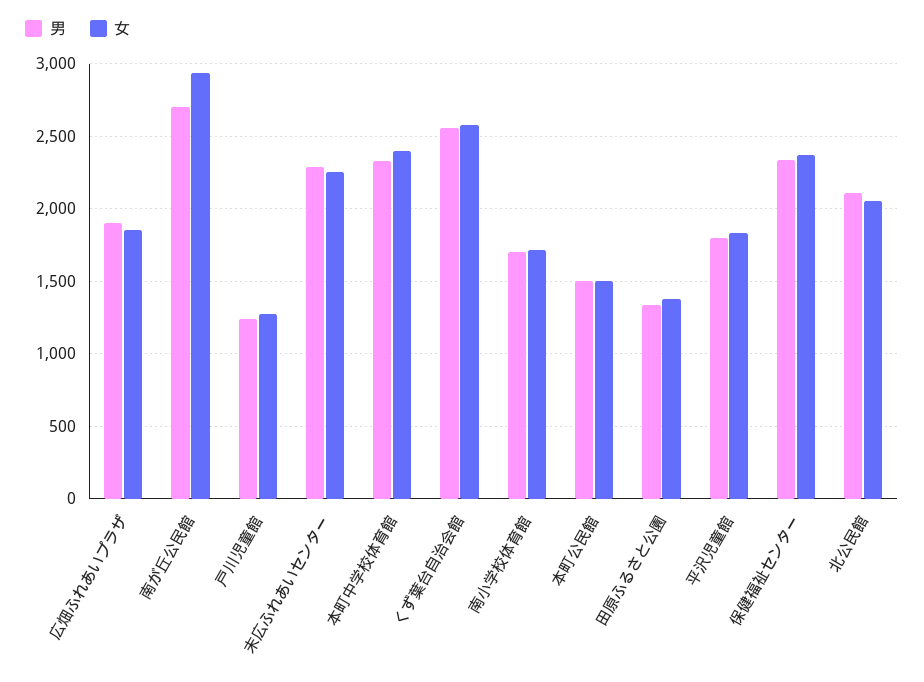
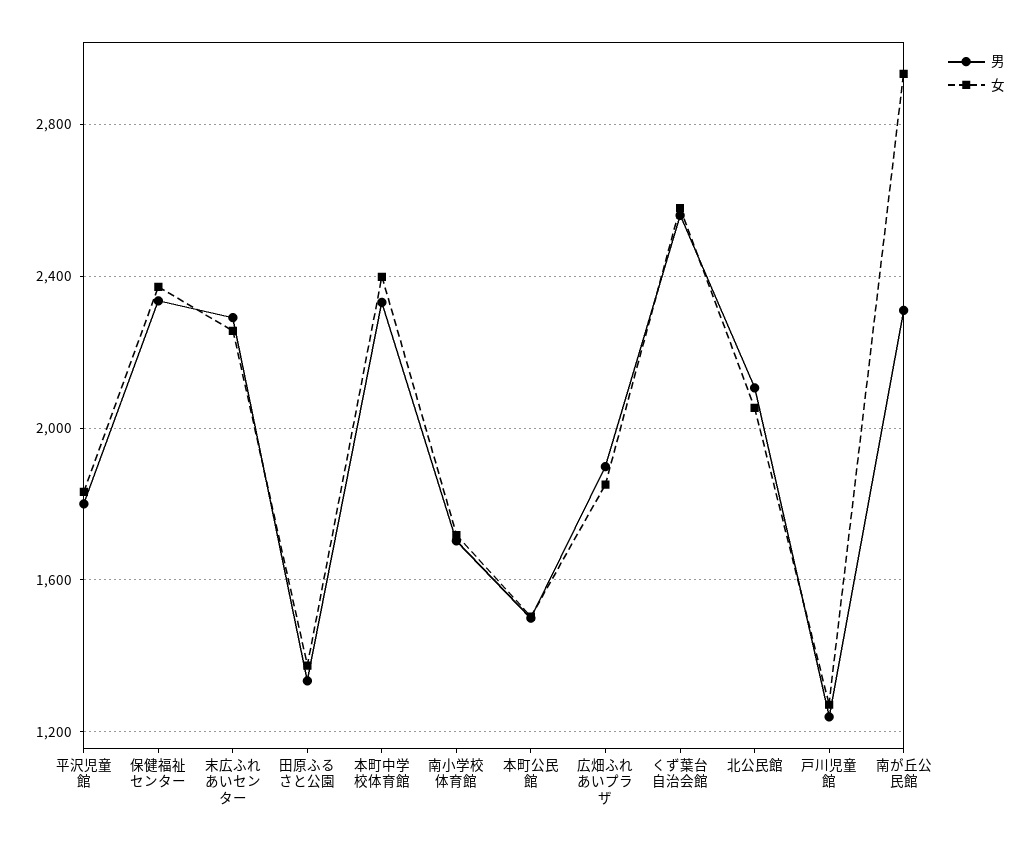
  {
    "男": {
      "広畑ふれあいプラザ": 1900,
-     "南が丘公民館": 2700,
+     "南が丘公民館": 2300,
      "戸川児童館": 1250,
      "末広ふれあいセンター": 2300,
      "本町中学校体育館": 2350,
      "くず葉台自治会館": 2550,
      "南小学校体育館": 1700,
      "本町公民館": 1500,
      "田原ふるさと公園": 1350,
      "平沢児童館": 1800,
      "保健福祉センター": 2350,
      "北公民館": 2100
    },
    "女": {
      "広畑ふれあいプラザ": 1850,
      "南が丘公民館": 2950,
      "戸川児童館": 1250,
      "末広ふれあいセンター": 2250,
      "本町中学校体育館": 2400,
      "くず葉台自治会館": 2600,
      "南小学校体育館": 1700,
      "本町公民館": 1500,
      "田原ふるさと公園": 1350,
      "平沢児童館": 1850,
      "保健福祉センター": 2350,
      "北公民館": 2050
    }
  }

